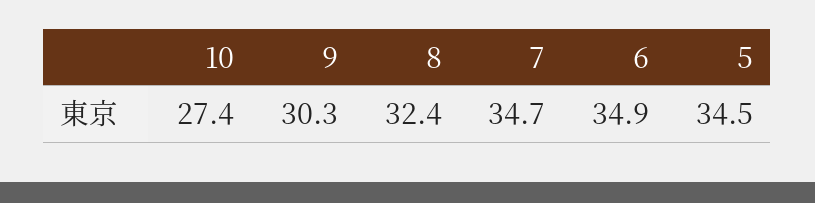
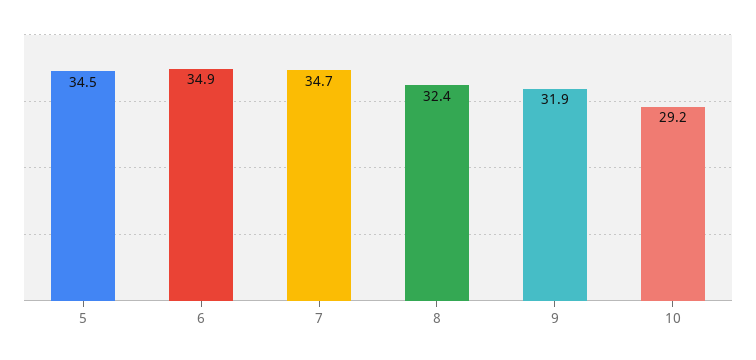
  {
-   "10": 27.4,
+   "10": 29.2,
-   "9": 30.3,
+   "9": 31.9,
    "8": 32.4,
    "7": 34.7,
    "6": 34.9,
    "5": 34.5
  }

